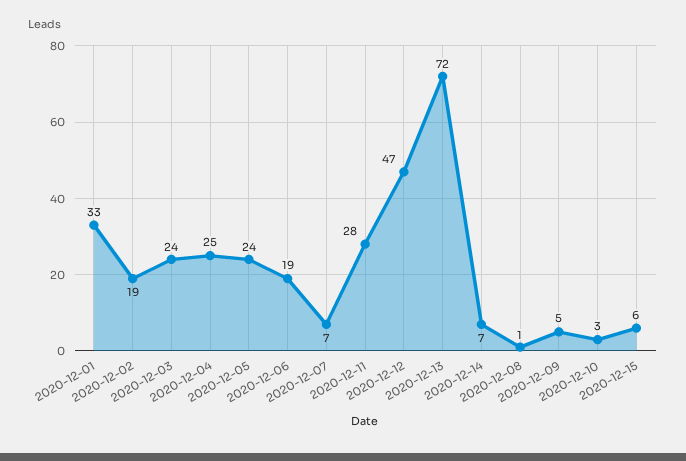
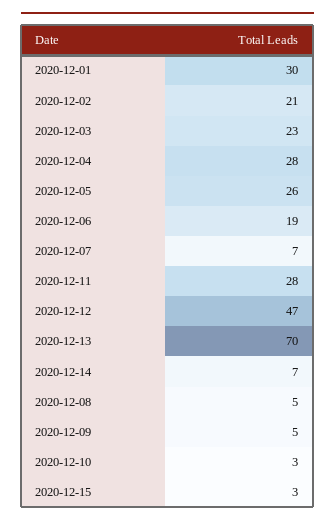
  {
-   "2020-12-01": 33,
+   "2020-12-01": 30,
-   "2020-12-02": 19,
+   "2020-12-02": 21,
-   "2020-12-03": 24,
+   "2020-12-03": 23,
-   "2020-12-04": 25,
+   "2020-12-04": 28,
-   "2020-12-05": 24,
+   "2020-12-05": 26,
    "2020-12-06": 19,
    "2020-12-07": 7,
    "2020-12-11": 28,
    "2020-12-12": 47,
-   "2020-12-13": 72,
+   "2020-12-13": 70,
    "2020-12-14": 7,
-   "2020-12-08": 1,
+   "2020-12-08": 5,
    "2020-12-09": 5,
    "2020-12-10": 3,
-   "2020-12-15": 6
+   "2020-12-15": 3
  }

